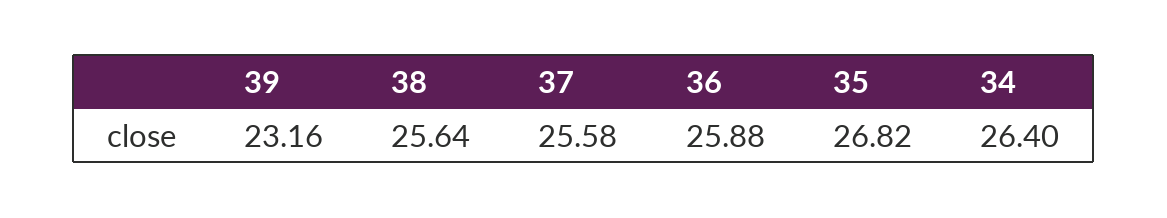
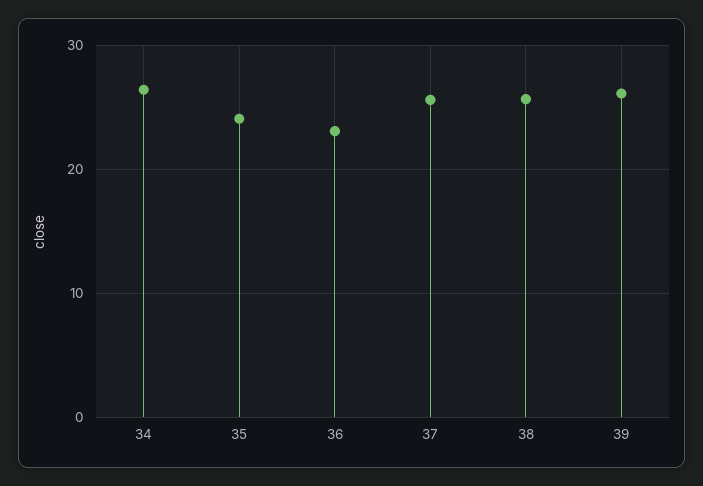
  {
-   "39": 23.16,
+   "39": 26,
    "38": 25.64,
    "37": 25.58,
-   "36": 25.88,
+   "36": 23,
-   "35": 26.82,
+   "35": 24,
    "34": 26.4
  }

